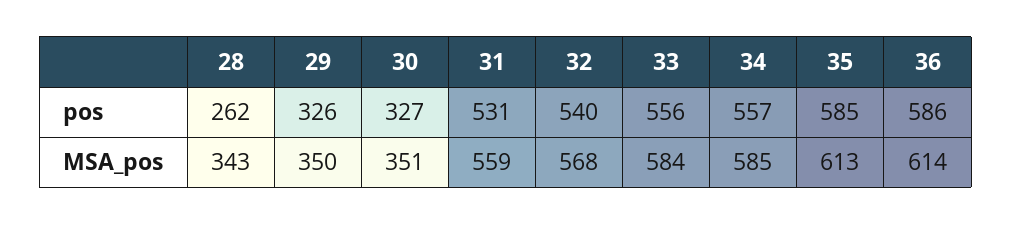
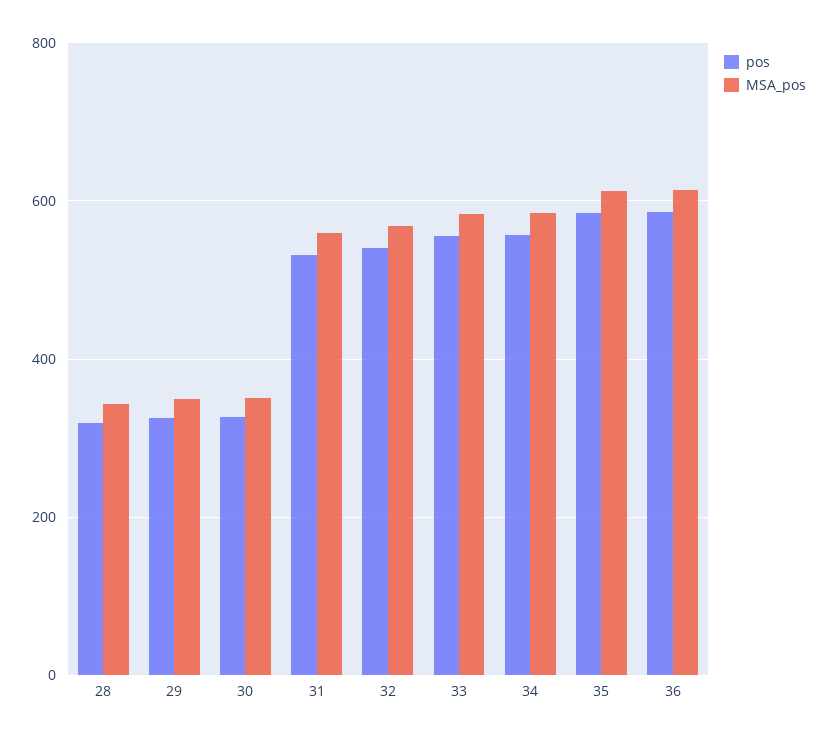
  {
    "pos": {
-     "28": 262,
+     "28": 320,
      "29": 326,
      "30": 327,
      "31": 531,
      "32": 540,
      "33": 556,
      "34": 557,
      "35": 585,
      "36": 586
    },
    "MSA_pos": {
      "28": 343,
      "29": 350,
      "30": 351,
      "31": 559,
      "32": 568,
      "33": 584,
      "34": 585,
      "35": 613,
      "36": 614
    }
  }

